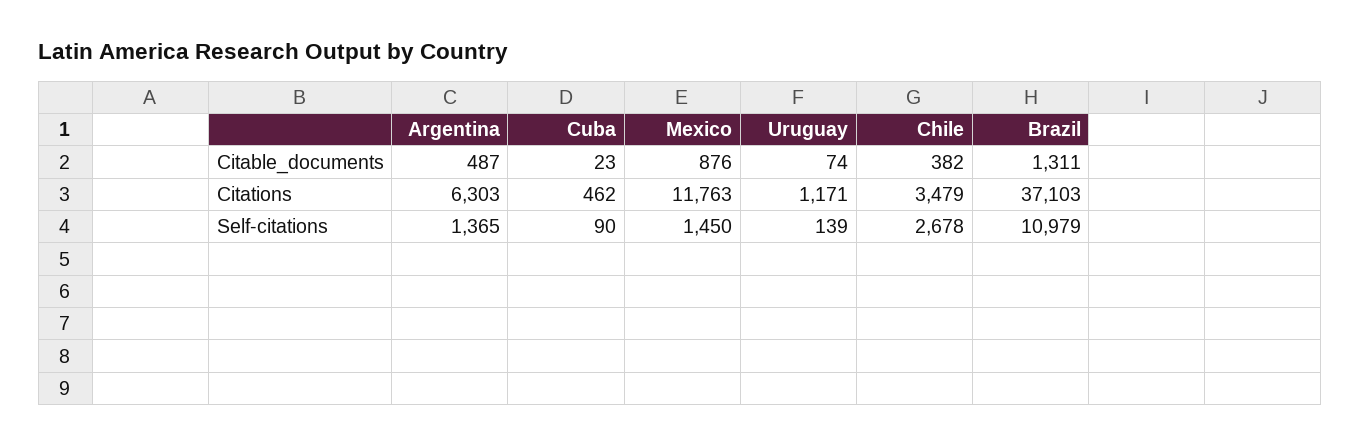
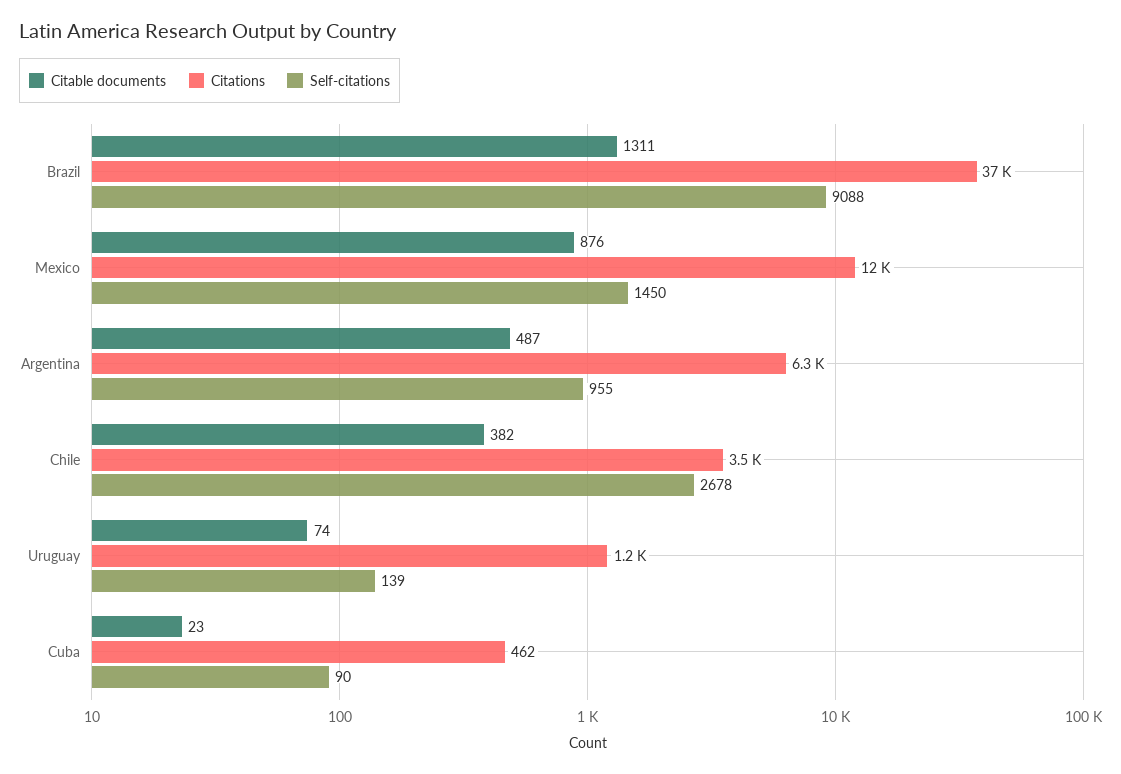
  {
    "Citable_documents": {
      "Argentina": 487,
      "Cuba": 23,
      "Mexico": 876,
      "Uruguay": 74,
      "Chile": 382,
      "Brazil": 1311
    },
    "Citations": {
      "Argentina": 6303,
      "Cuba": 462,
      "Mexico": 11763,
      "Uruguay": 1171,
      "Chile": 3479,
      "Brazil": 37103
    },
    "Self-citations": {
-     "Argentina": 1365,
+     "Argentina": 955,
      "Cuba": 90,
      "Mexico": 1450,
      "Uruguay": 139,
      "Chile": 2678,
-     "Brazil": 10979
+     "Brazil": 9088
    }
  }

